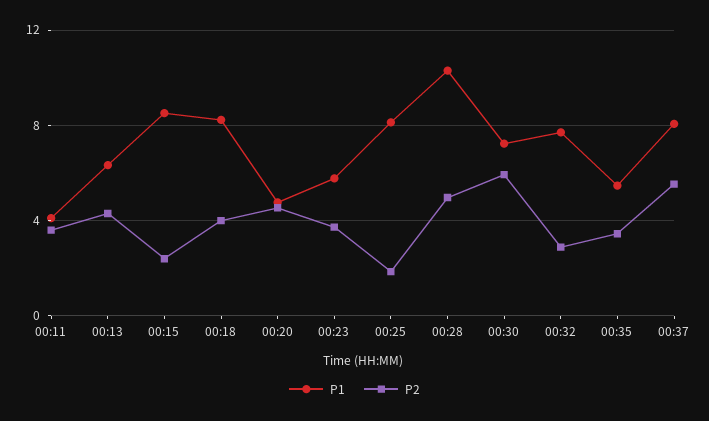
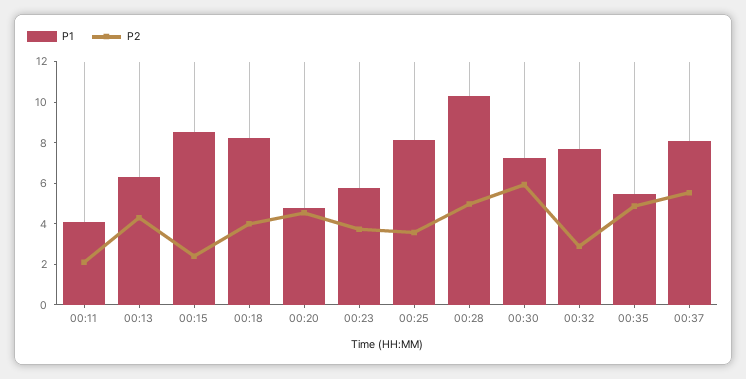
  {
    "P1": {
      "00:11": 4,
      "00:13": 6.5,
      "00:15": 8.5,
      "00:18": 8,
      "00:20": 5,
      "00:23": 6,
      "00:25": 8,
      "00:28": 10.5,
      "00:30": 7,
      "00:32": 7.5,
      "00:35": 5.5,
      "00:37": 8
    },
    "P2": {
-     "00:11": 3.5,
+     "00:11": 2,
      "00:13": 4.5,
      "00:15": 2.5,
      "00:18": 4,
      "00:20": 4.5,
      "00:23": 3.5,
-     "00:25": 2,
+     "00:25": 3.5,
      "00:28": 5,
      "00:30": 6,
      "00:32": 3,
-     "00:35": 3.5,
+     "00:35": 5,
      "00:37": 5.5
    }
  }

